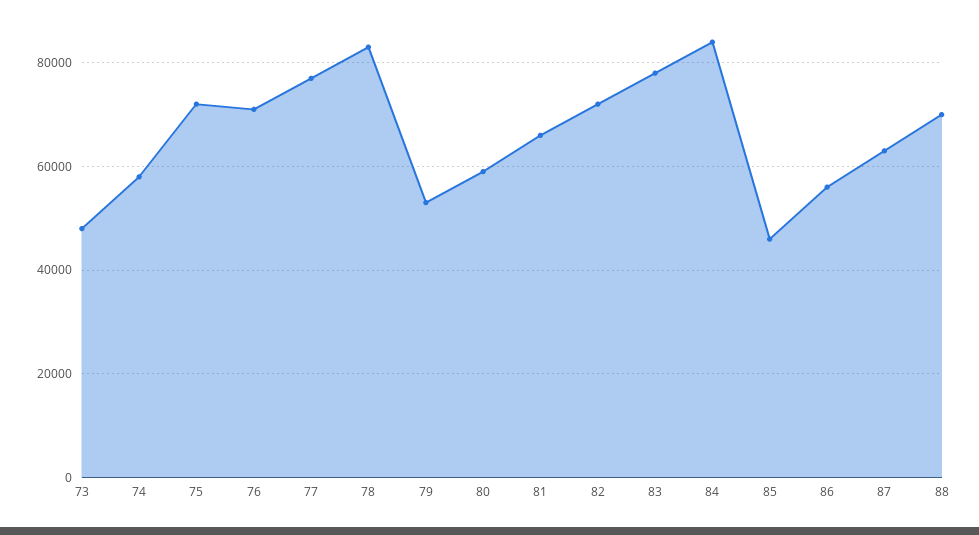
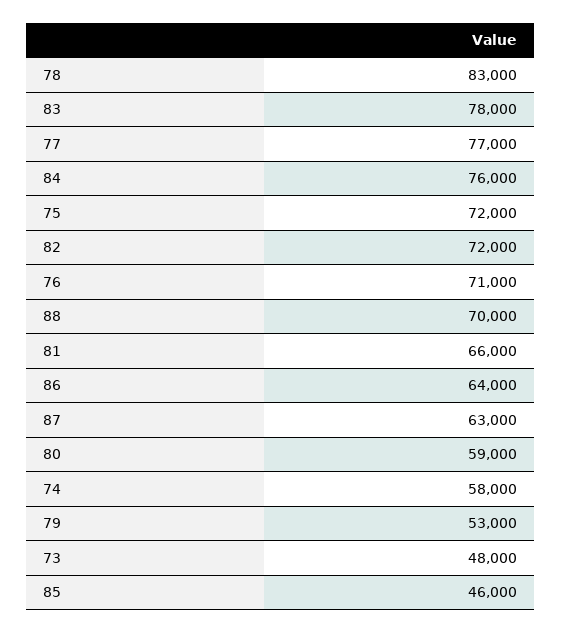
  {
    "73": 48000,
    "74": 58000,
    "75": 72000,
    "76": 71000,
    "77": 77000,
    "78": 83000,
    "79": 53000,
    "80": 59000,
    "81": 66000,
    "82": 72000,
    "83": 78000,
-   "84": 84000,
+   "84": 76000,
    "85": 46000,
-   "86": 56000,
+   "86": 64000,
    "87": 63000,
    "88": 70000
  }

